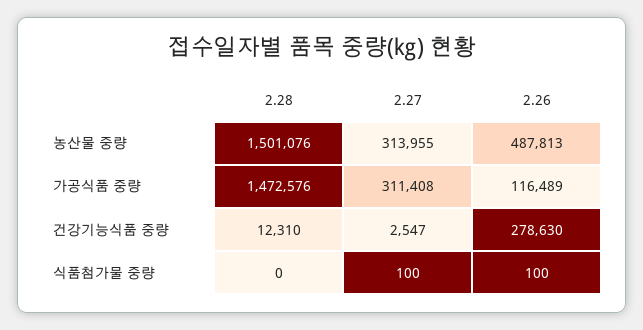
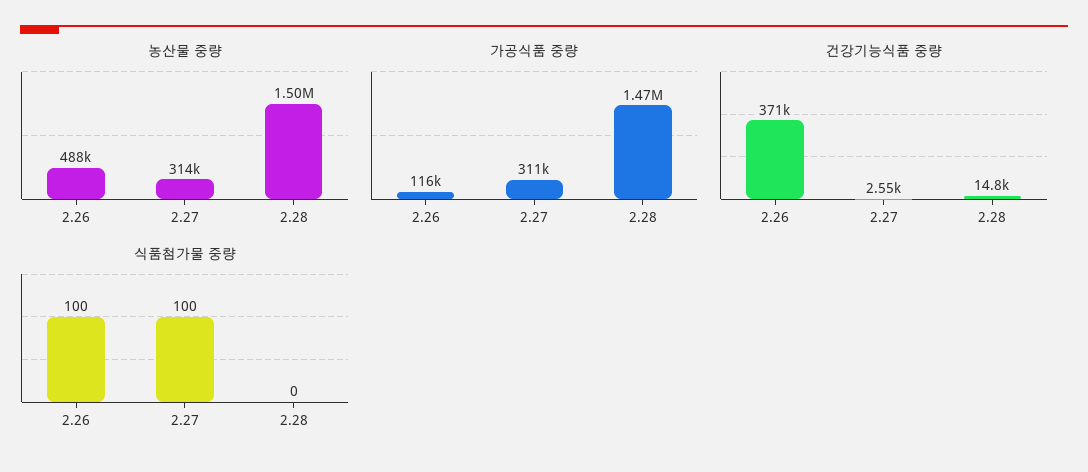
  {
    "농산물 중량": {
      "2.28": 1501076,
      "2.27": 313955,
      "2.26": 487813
    },
    "가공식품 중량": {
      "2.28": 1472576,
      "2.27": 311408,
      "2.26": 116489
    },
    "건강기능식품 중량": {
-     "2.28": 12310,
+     "2.28": 14800,
      "2.27": 2547,
-     "2.26": 278630
+     "2.26": 371000
    },
    "식품첨가물 중량": {
      "2.28": 0,
      "2.27": 100,
      "2.26": 100
    }
  }

